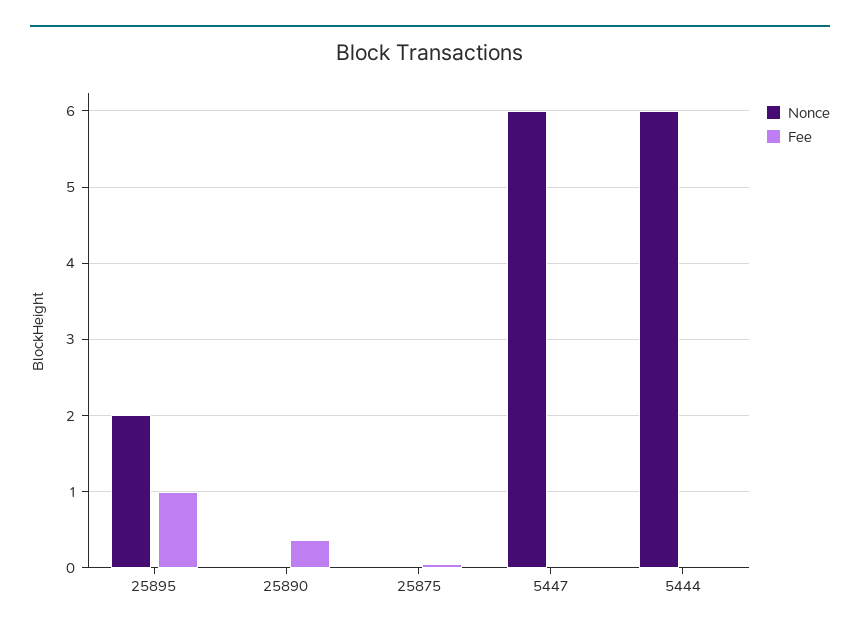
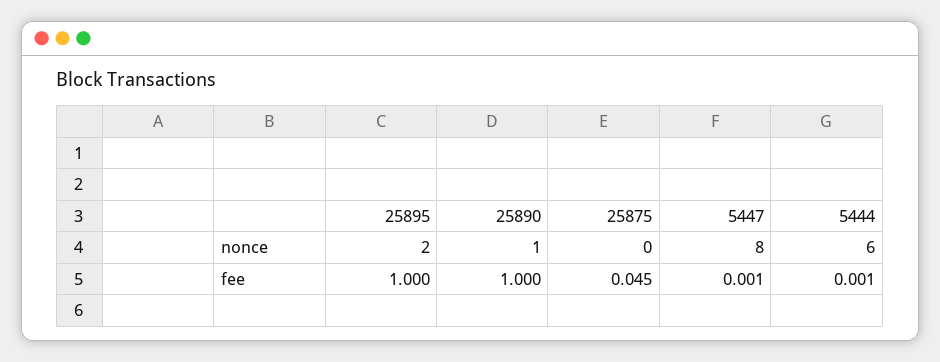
  {
    "Nonce": {
      "25895": 2,
-     "25890": 0,
+     "25890": 1,
      "25875": 0,
-     "5447": 6,
+     "5447": 8,
      "5444": 6
    },
    "Fee": {
      "25895": 1,
-     "25890": 0.4,
+     "25890": 1,
      "25875": 0.045,
      "5447": 0.001,
      "5444": 0.001
    }
  }

